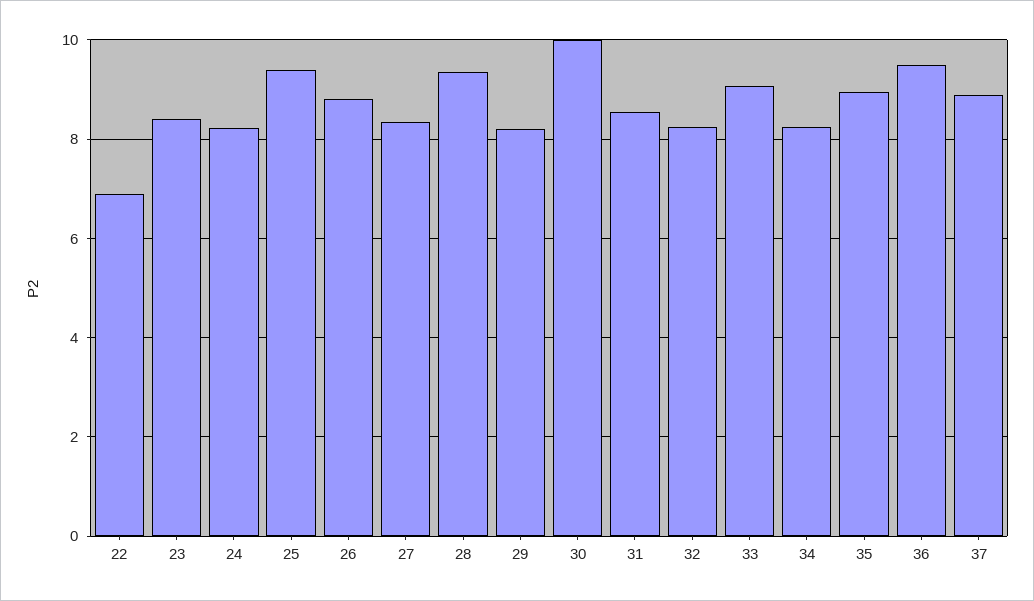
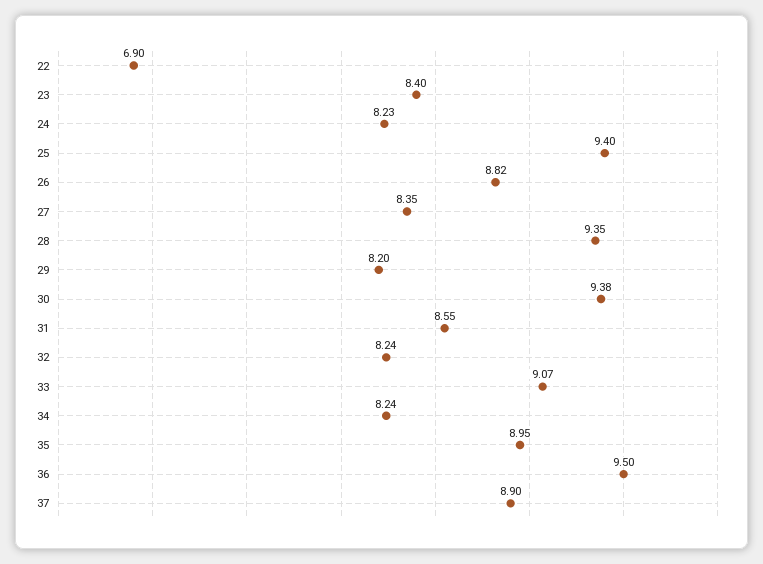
  {
    "22": 6.9,
    "23": 8.4,
    "24": 8.23,
    "25": 9.4,
    "26": 8.82,
    "27": 8.35,
    "28": 9.35,
    "29": 8.2,
-   "30": 10,
+   "30": 9.38,
    "31": 8.55,
    "32": 8.24,
    "33": 9.07,
    "34": 8.24,
    "35": 8.95,
    "36": 9.5,
    "37": 8.9
  }

